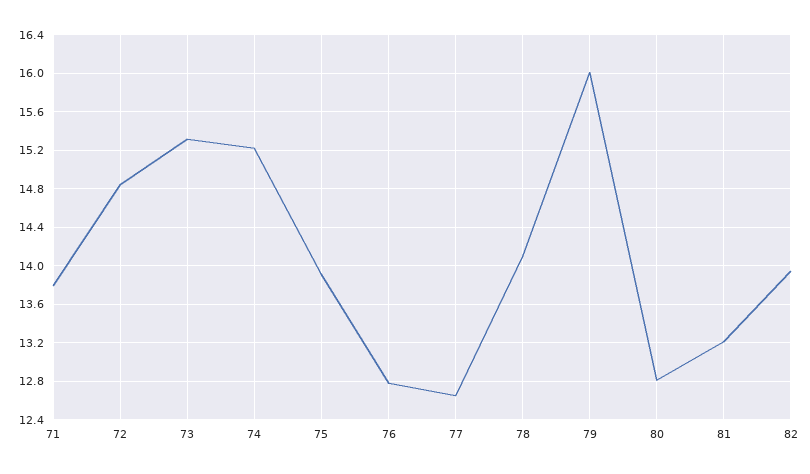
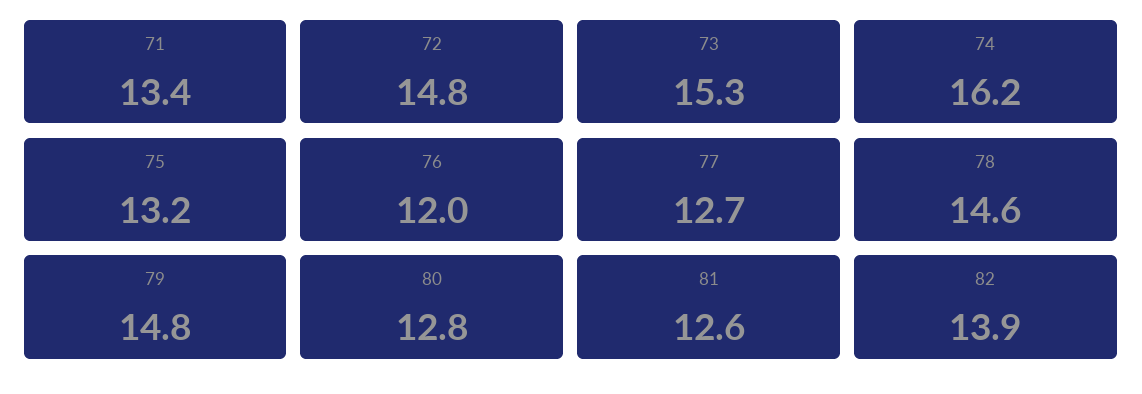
  {
-   "71": 13.8,
+   "71": 13.4,
    "72": 14.8,
    "73": 15.3,
-   "74": 15.2,
+   "74": 16.2,
-   "75": 13.9,
+   "75": 13.2,
-   "76": 12.8,
+   "76": 12,
    "77": 12.7,
-   "78": 14.1,
+   "78": 14.6,
-   "79": 16,
+   "79": 14.8,
    "80": 12.8,
-   "81": 13.2,
+   "81": 12.6,
    "82": 13.9
  }

